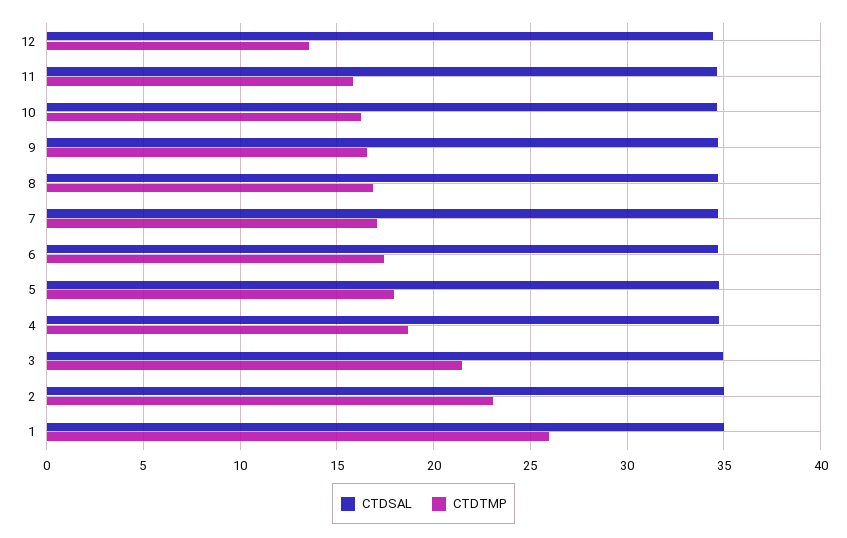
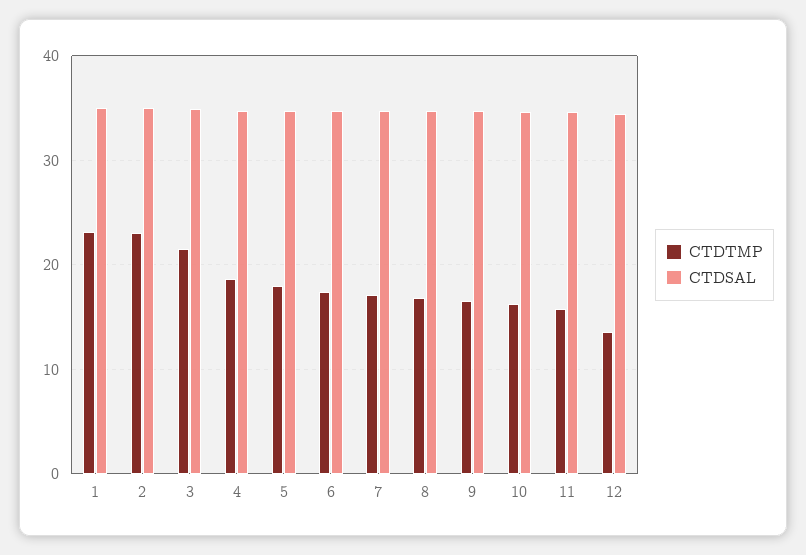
  {
    "CTDSAL": {
      "12": 34.5,
      "11": 34.5,
      "10": 34.5,
      "9": 34.5,
      "8": 34.5,
      "7": 34.5,
      "6": 34.5,
      "5": 34.5,
      "4": 34.5,
      "3": 35,
      "2": 35,
      "1": 35
    },
    "CTDTMP": {
      "12": 13.5,
      "11": 16,
      "10": 16.5,
      "9": 16.5,
      "8": 17,
      "7": 17,
      "6": 17.5,
      "5": 18,
      "4": 18.5,
      "3": 21.5,
      "2": 23,
-     "1": 26
+     "1": 23
    }
  }

